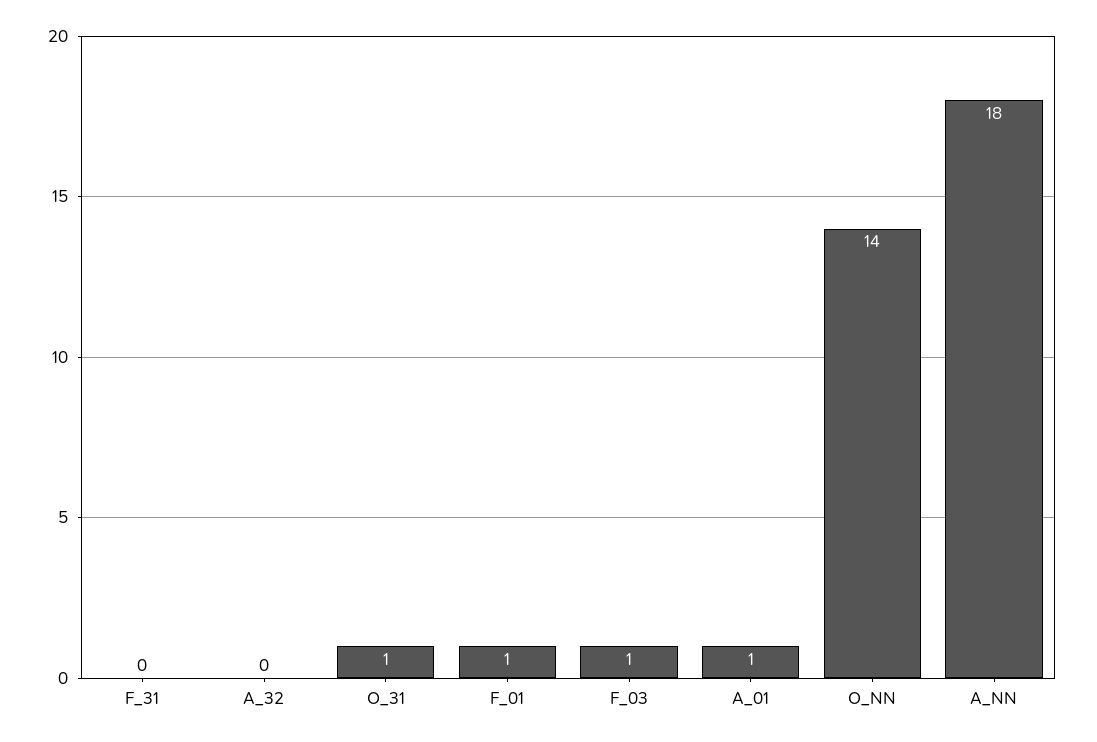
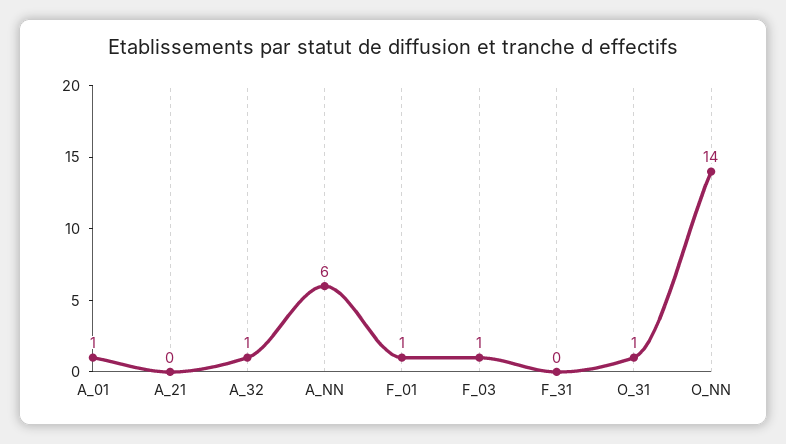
  {
    "F_31": 0,
-   "A_32": 0,
+   "A_32": 1,
    "O_31": 1,
    "F_01": 1,
    "F_03": 1,
    "A_01": 1,
    "O_NN": 14,
-   "A_NN": 18
+   "A_NN": 6,
+   "A_21": 0
  }

